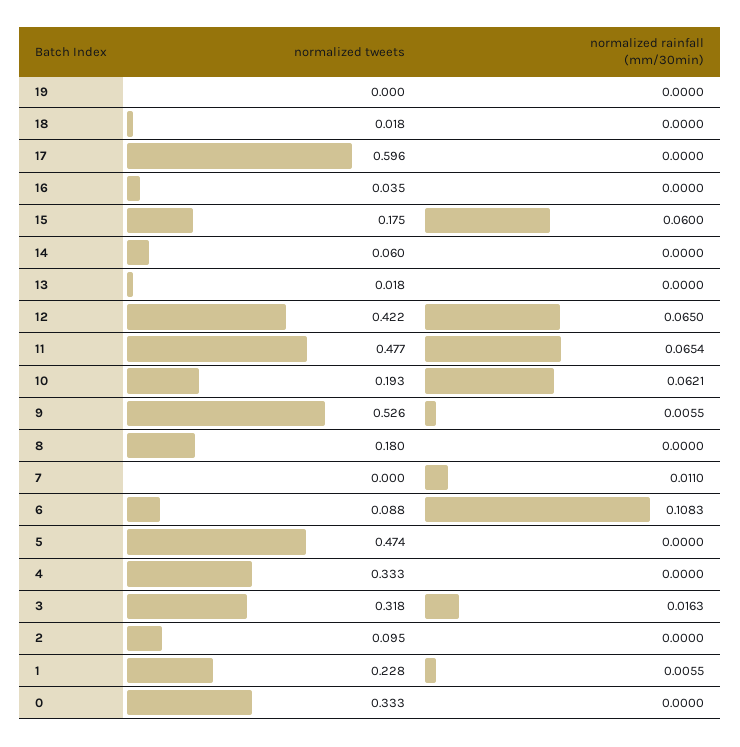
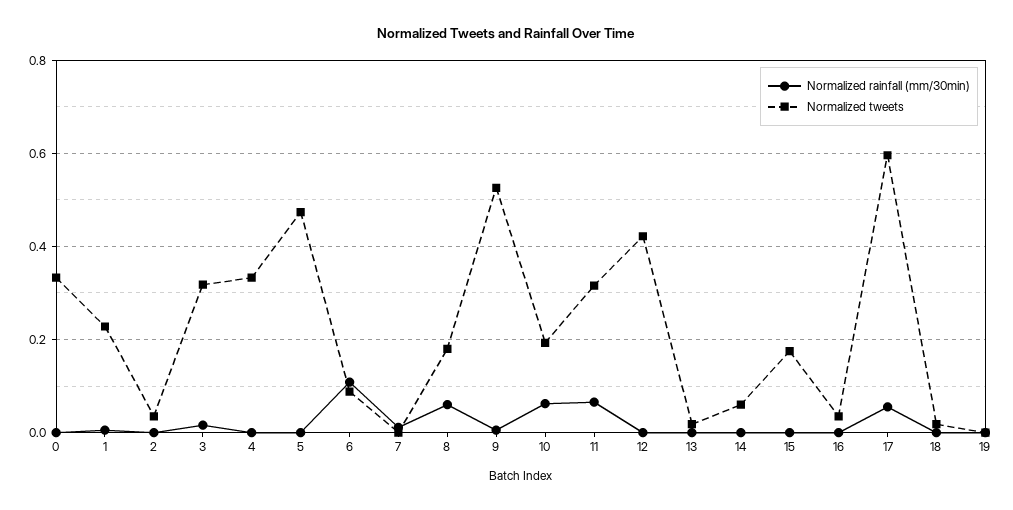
  {
    "normalized tweets": {
      "19": 0,
      "18": 0.018,
      "17": 0.596,
      "16": 0.035,
      "15": 0.175,
      "14": 0.06,
      "13": 0.018,
      "12": 0.422,
-     "11": 0.477,
+     "11": 0.32,
      "10": 0.193,
      "9": 0.526,
      "8": 0.18,
      "7": 0,
      "6": 0.088,
      "5": 0.474,
      "4": 0.333,
      "3": 0.318,
-     "2": 0.095,
+     "2": 0.04,
      "1": 0.228,
      "0": 0.333
    },
    "normalized rainfall (mm/30min)": {
      "19": 0,
      "18": 0,
-     "17": 0,
+     "17": 0.06,
      "16": 0,
-     "15": 0.06,
+     "15": 0,
      "14": 0,
      "13": 0,
-     "12": 0.065,
+     "12": 0,
      "11": 0.0654,
      "10": 0.0621,
      "9": 0.0055,
-     "8": 0,
+     "8": 0.06,
      "7": 0.011,
      "6": 0.1083,
      "5": 0,
      "4": 0,
      "3": 0.0163,
      "2": 0,
      "1": 0.0055,
      "0": 0
    }
  }

